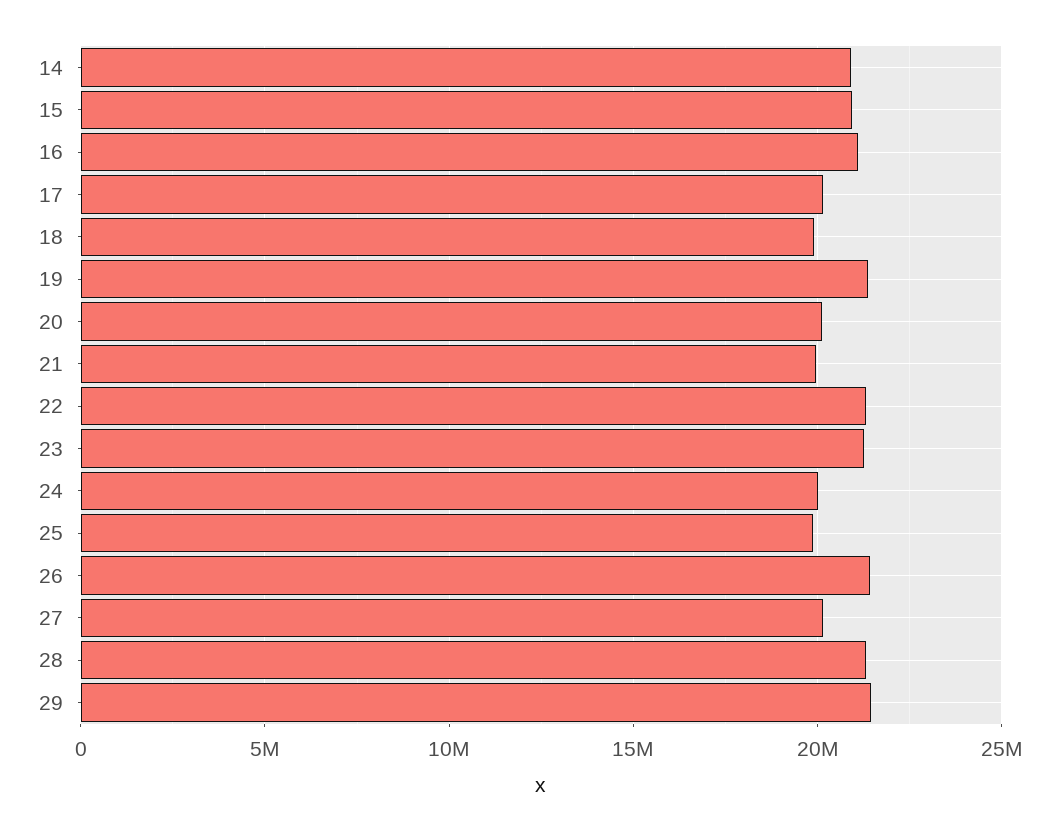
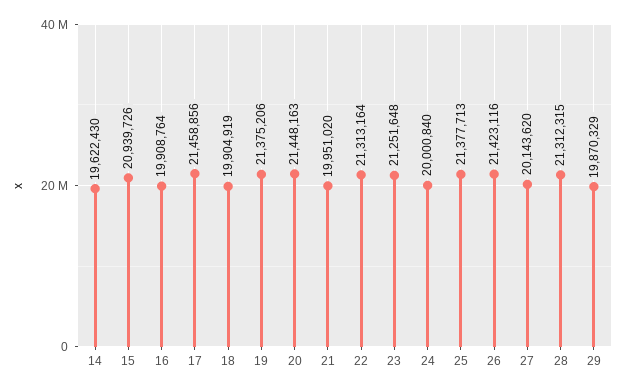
  {
-   "14": 21000000,
+   "14": 19622430,
    "15": 20939726,
-   "16": 21000000,
+   "16": 19908764,
-   "17": 20000000,
+   "17": 21458856,
    "18": 19904919,
    "19": 21375206,
-   "20": 20000000,
+   "20": 21448163,
    "21": 19951020,
    "22": 21313164,
    "23": 21251648,
    "24": 20000840,
-   "25": 20000000,
+   "25": 21377713,
    "26": 21423116,
    "27": 20143620,
    "28": 21312315,
-   "29": 21500000
+   "29": 19870329
  }

